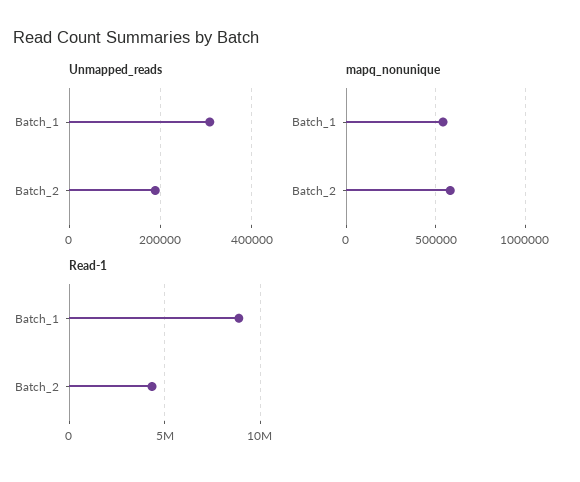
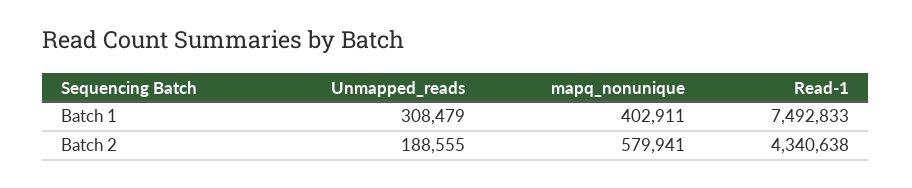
  {
    "Unmapped_reads": {
      "Batch_1": 308479,
      "Batch_2": 188555
    },
    "mapq_nonunique": {
-     "Batch_1": 550000,
+     "Batch_1": 402911,
      "Batch_2": 579941
    },
    "Read-1": {
-     "Batch_1": 9000000,
+     "Batch_1": 7492833,
      "Batch_2": 4340638
    }
  }

